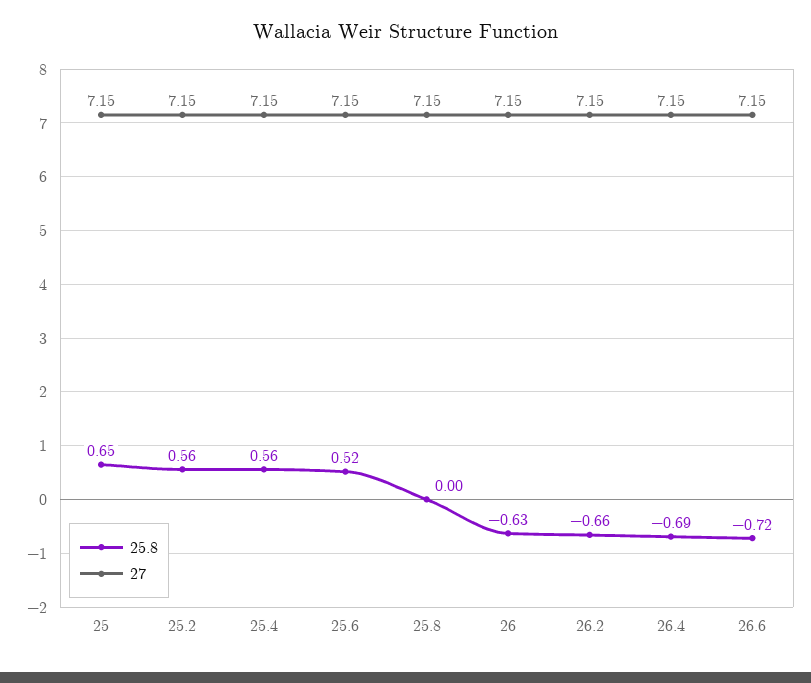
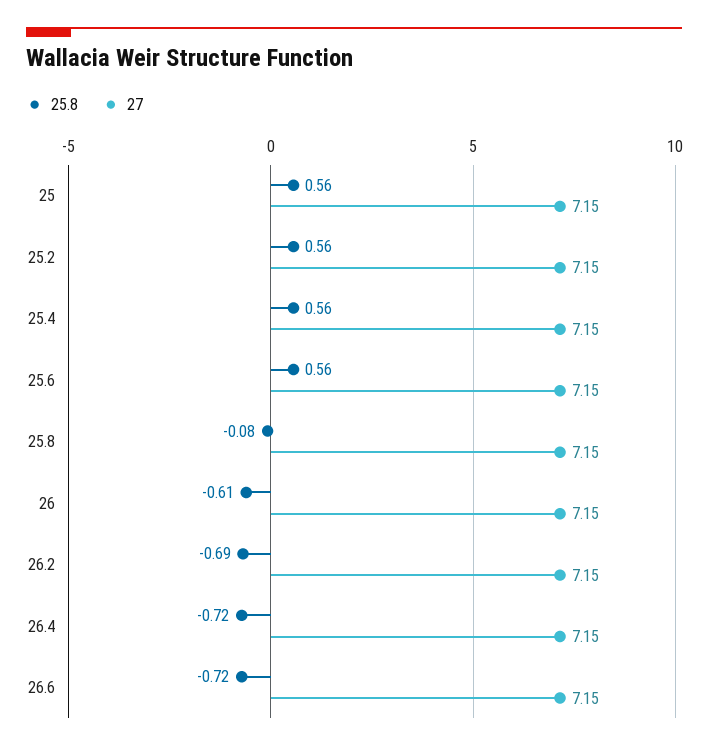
  {
    "25.8": {
-     "25": 0.65,
+     "25": 0.56,
      "25.2": 0.56,
      "25.4": 0.56,
-     "25.6": 0.52,
+     "25.6": 0.56,
-     "25.8": 0,
+     "25.8": -0.08,
-     "26": -0.63,
+     "26": -0.61,
-     "26.2": -0.66,
+     "26.2": -0.69,
-     "26.4": -0.69,
+     "26.4": -0.72,
      "26.6": -0.72
    },
    "27": {
      "25": 7.15,
      "25.2": 7.15,
      "25.4": 7.15,
      "25.6": 7.15,
      "25.8": 7.15,
      "26": 7.15,
      "26.2": 7.15,
      "26.4": 7.15,
      "26.6": 7.15
    }
  }

